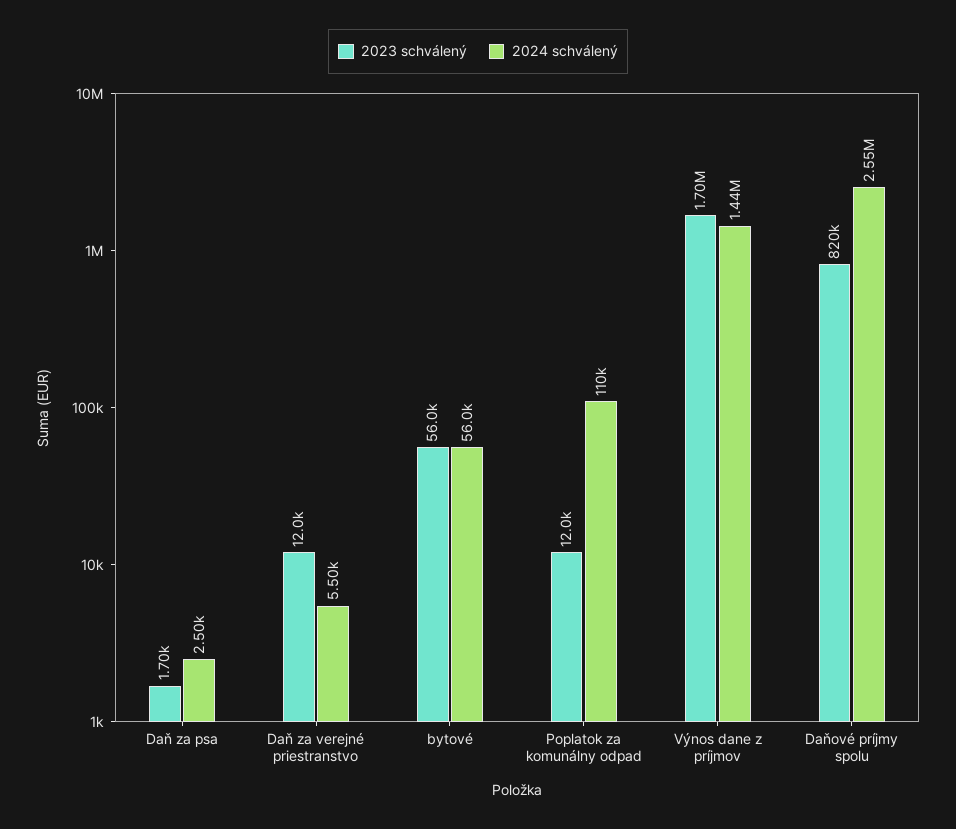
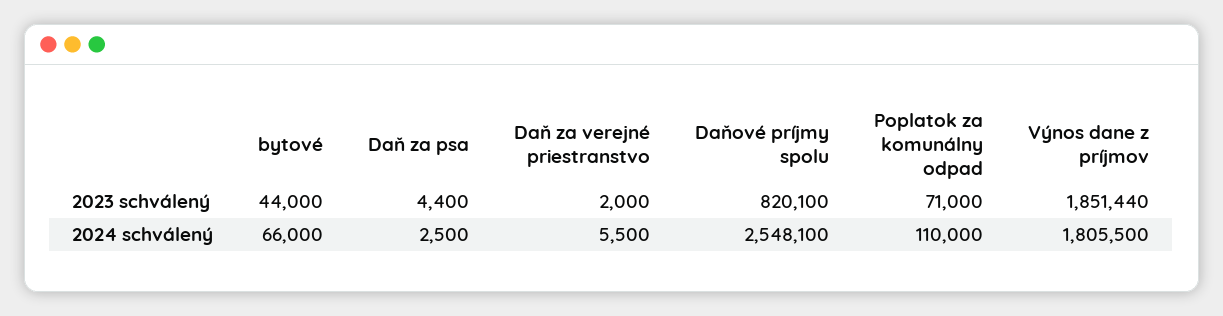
  {
    "2023 schválený": {
-     "Daň za psa": 1700,
+     "Daň za psa": 4400,
-     "Daň za verejné priestranstvo": 12000,
+     "Daň za verejné priestranstvo": 2000,
-     "bytové": 56000,
+     "bytové": 44000,
-     "Poplatok za komunálny odpad": 12000,
+     "Poplatok za komunálny odpad": 71000,
-     "Výnos dane z príjmov": 1700000,
+     "Výnos dane z príjmov": 1851440,
      "Daňové príjmy spolu": 820100
    },
    "2024 schválený": {
      "Daň za psa": 2500,
      "Daň za verejné priestranstvo": 5500,
-     "bytové": 56000,
+     "bytové": 66000,
      "Poplatok za komunálny odpad": 110000,
-     "Výnos dane z príjmov": 1440000,
+     "Výnos dane z príjmov": 1805500,
      "Daňové príjmy spolu": 2548100
    }
  }

